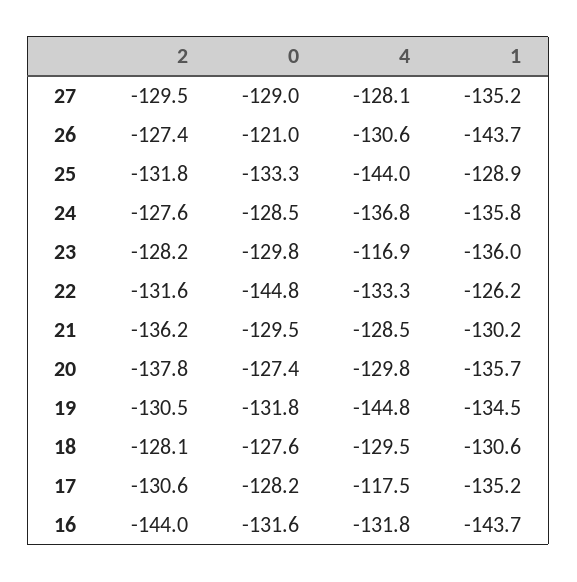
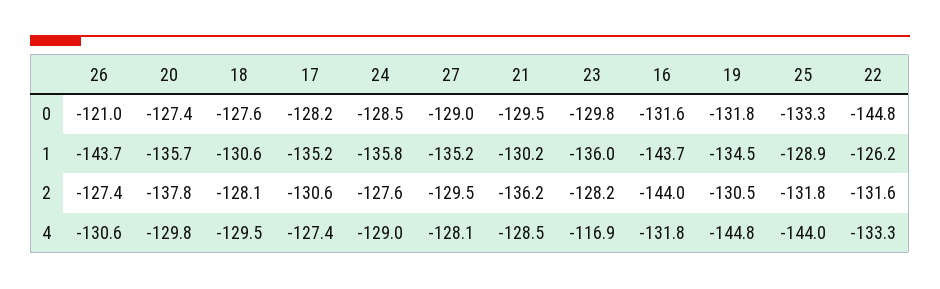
  {
    "2": {
      "27": -129.5,
      "26": -127.4,
      "25": -131.8,
      "24": -127.6,
      "23": -128.2,
      "22": -131.6,
      "21": -136.2,
      "20": -137.8,
      "19": -130.5,
      "18": -128.1,
      "17": -130.6,
      "16": -144
    },
    "0": {
      "27": -129,
      "26": -121,
      "25": -133.3,
      "24": -128.5,
      "23": -129.8,
      "22": -144.8,
      "21": -129.5,
      "20": -127.4,
      "19": -131.8,
      "18": -127.6,
      "17": -128.2,
      "16": -131.6
    },
    "4": {
      "27": -128.1,
      "26": -130.6,
      "25": -144,
-     "24": -136.8,
+     "24": -129,
      "23": -116.9,
      "22": -133.3,
      "21": -128.5,
      "20": -129.8,
      "19": -144.8,
      "18": -129.5,
-     "17": -117.5,
+     "17": -127.4,
      "16": -131.8
    },
    "1": {
      "27": -135.2,
      "26": -143.7,
      "25": -128.9,
      "24": -135.8,
      "23": -136,
      "22": -126.2,
      "21": -130.2,
      "20": -135.7,
      "19": -134.5,
      "18": -130.6,
      "17": -135.2,
      "16": -143.7
    }
  }

